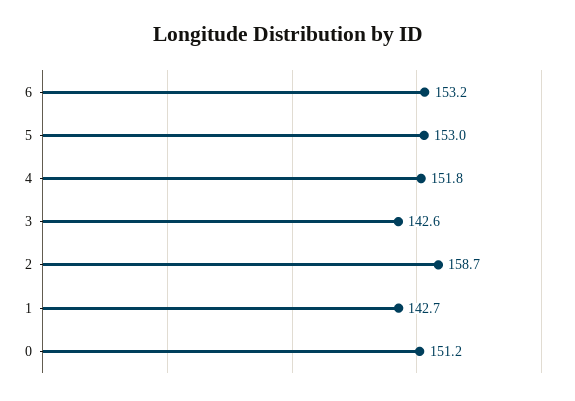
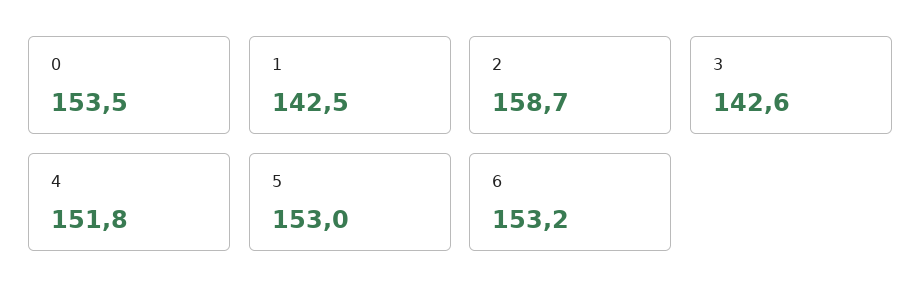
  {
    "6": 153.2,
    "5": 153,
    "4": 151.8,
    "3": 142.6,
    "2": 158.7,
-   "1": 142.7,
+   "1": 142.5,
-   "0": 151.2
+   "0": 153.5
  }

